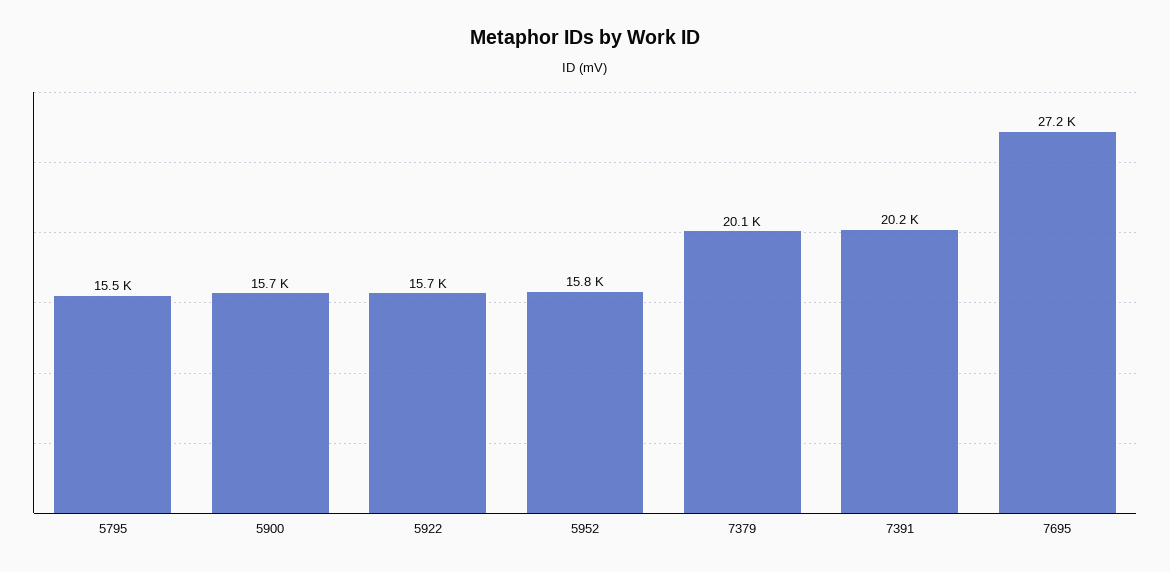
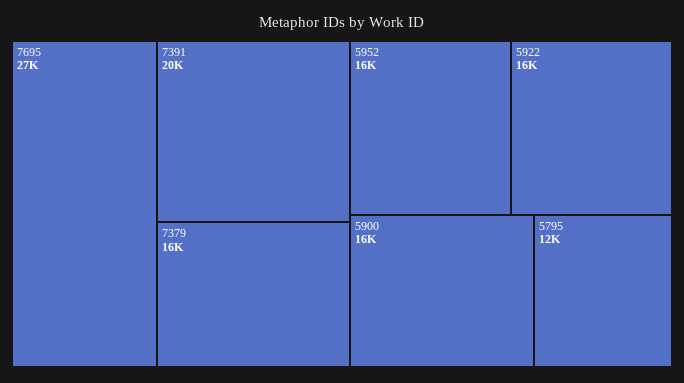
  {
-   "5795": 15500,
+   "5795": 12000,
    "5900": 15700,
    "5922": 15700,
    "5952": 15800,
-   "7379": 20100,
+   "7379": 16000,
    "7391": 20200,
    "7695": 27200
  }

